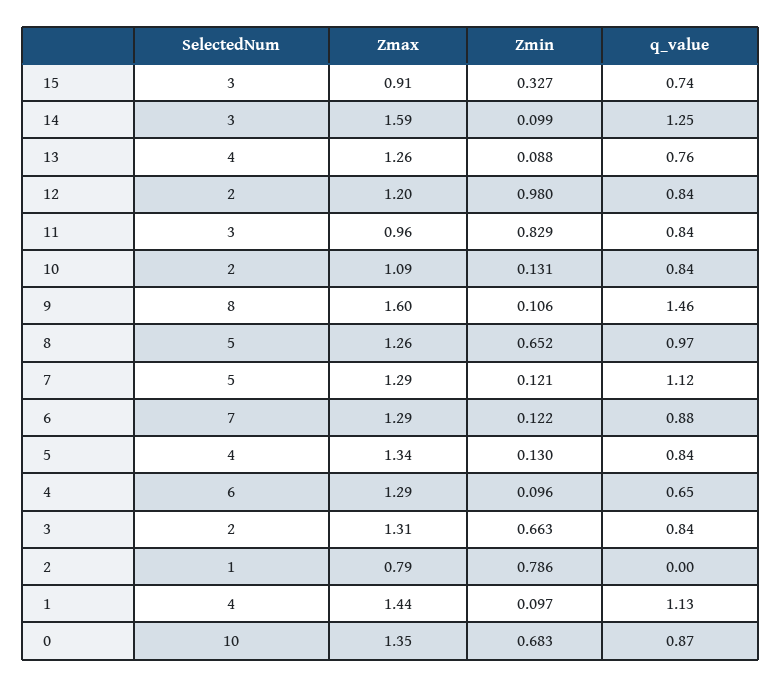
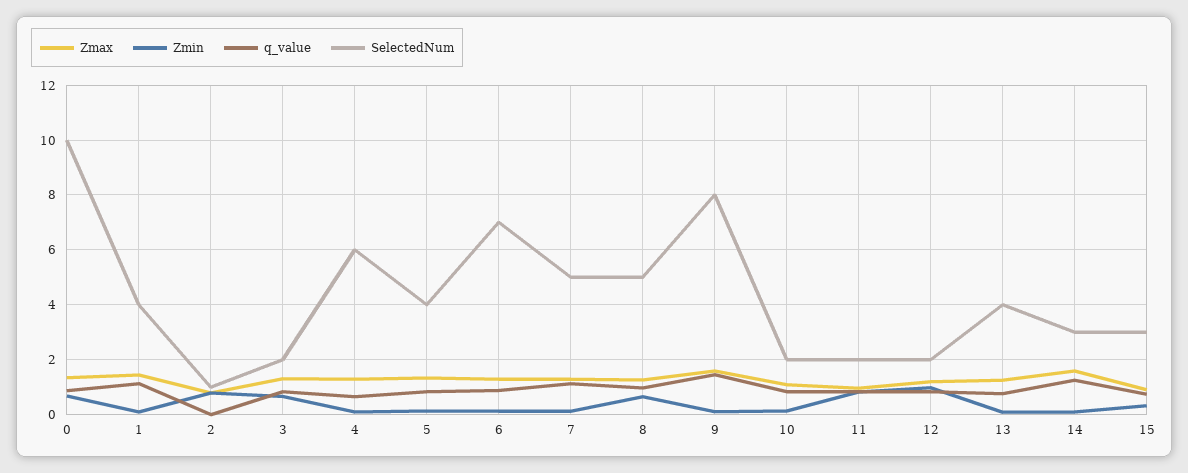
  {
    "SelectedNum": {
      "15": 3,
      "14": 3,
      "13": 4,
      "12": 2,
-     "11": 3,
+     "11": 2,
      "10": 2,
      "9": 8,
      "8": 5,
      "7": 5,
      "6": 7,
      "5": 4,
      "4": 6,
      "3": 2,
      "2": 1,
      "1": 4,
      "0": 10
    },
    "Zmax": {
      "15": 0.91,
      "14": 1.59,
      "13": 1.26,
      "12": 1.2,
      "11": 0.96,
      "10": 1.09,
      "9": 1.6,
      "8": 1.26,
      "7": 1.29,
      "6": 1.29,
      "5": 1.34,
      "4": 1.29,
      "3": 1.31,
      "2": 0.79,
      "1": 1.44,
      "0": 1.35
    },
    "Zmin": {
      "15": 0.327,
      "14": 0.099,
      "13": 0.088,
      "12": 0.98,
      "11": 0.829,
      "10": 0.131,
      "9": 0.106,
      "8": 0.652,
      "7": 0.121,
      "6": 0.122,
      "5": 0.13,
      "4": 0.096,
      "3": 0.663,
      "2": 0.786,
      "1": 0.097,
      "0": 0.683
    },
    "q_value": {
      "15": 0.74,
      "14": 1.25,
      "13": 0.76,
      "12": 0.84,
      "11": 0.84,
      "10": 0.84,
      "9": 1.46,
      "8": 0.97,
      "7": 1.12,
      "6": 0.88,
      "5": 0.84,
      "4": 0.65,
      "3": 0.84,
      "2": 0,
      "1": 1.13,
      "0": 0.87
    }
  }

